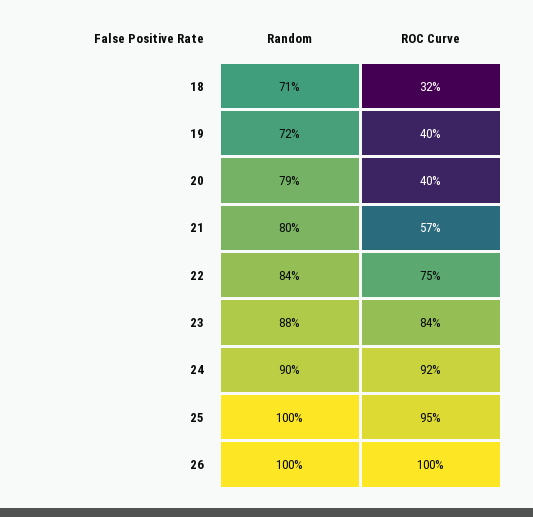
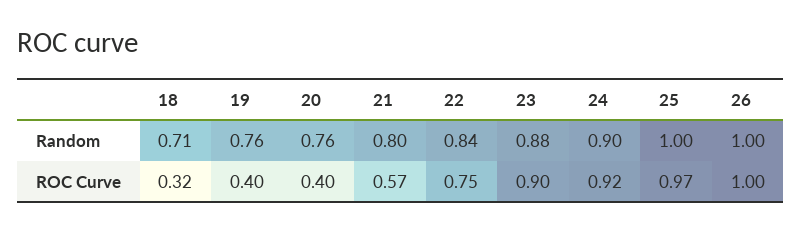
  {
    "Random": {
      "18": 0.71,
-     "19": 0.72,
+     "19": 0.76,
-     "20": 0.79,
+     "20": 0.76,
      "21": 0.8,
      "22": 0.84,
      "23": 0.88,
      "24": 0.9,
      "25": 1,
      "26": 1
    },
    "ROC Curve": {
      "18": 0.32,
      "19": 0.4,
      "20": 0.4,
      "21": 0.57,
      "22": 0.75,
-     "23": 0.84,
+     "23": 0.9,
      "24": 0.92,
-     "25": 0.95,
+     "25": 0.97,
      "26": 1
    }
  }

